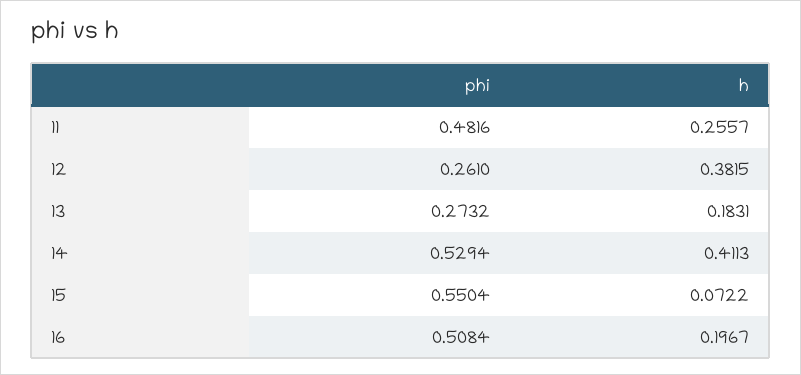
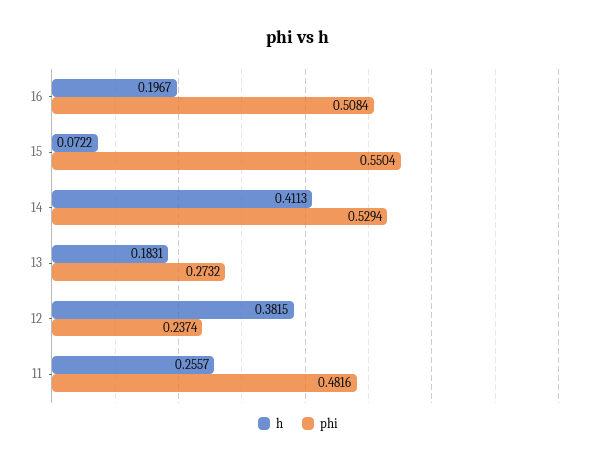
  {
    "phi": {
      "11": 0.4816,
-     "12": 0.261,
+     "12": 0.2374,
      "13": 0.2732,
      "14": 0.5294,
      "15": 0.5504,
      "16": 0.5084
    },
    "h": {
      "11": 0.2557,
      "12": 0.3815,
      "13": 0.1831,
      "14": 0.4113,
      "15": 0.0722,
      "16": 0.1967
    }
  }

